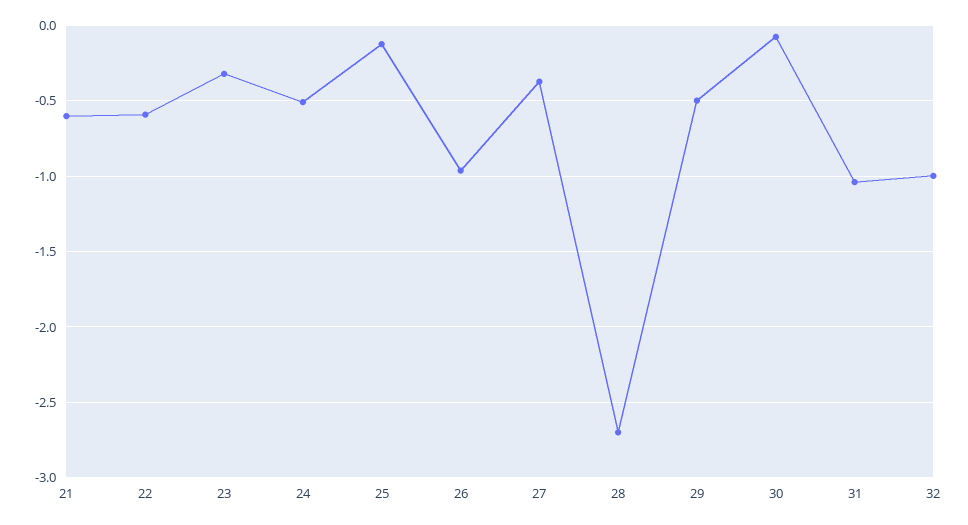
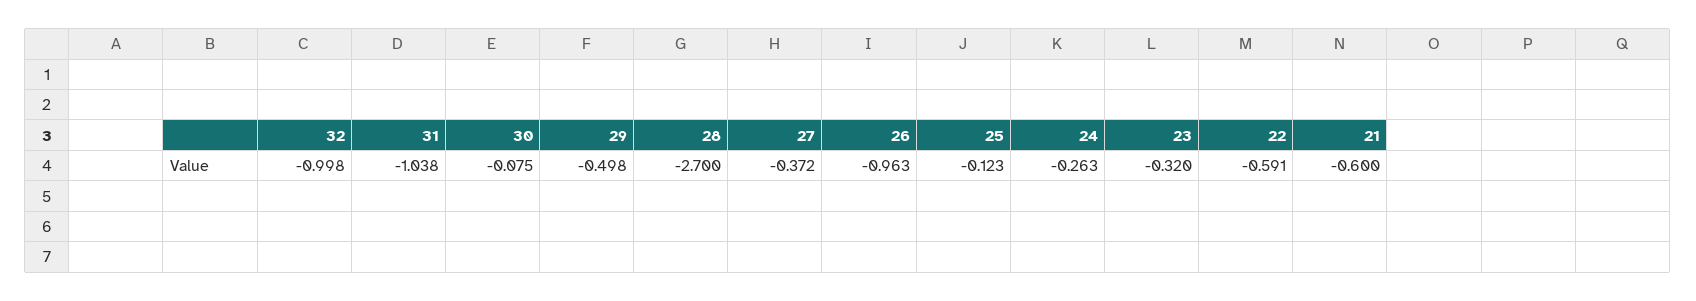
  {
    "21": -0.6,
    "22": -0.591,
    "23": -0.32,
-   "24": -0.5,
+   "24": -0.263,
    "25": -0.123,
    "26": -0.963,
    "27": -0.372,
    "28": -2.7,
    "29": -0.498,
    "30": -0.075,
    "31": -1.038,
    "32": -0.998
  }

